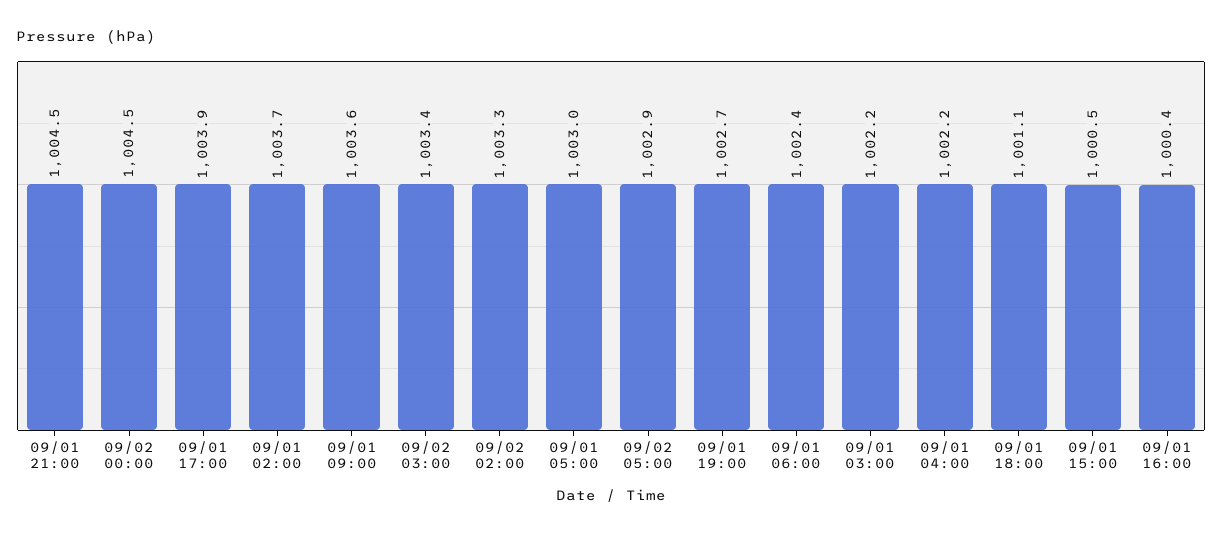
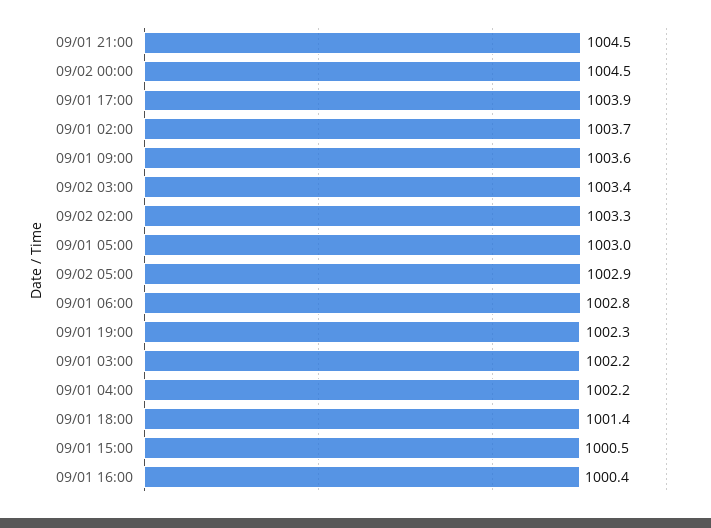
  {
    "09/01 21:00": 1004.5,
    "09/02 00:00": 1004.5,
    "09/01 17:00": 1003.9,
    "09/01 02:00": 1003.7,
    "09/01 09:00": 1003.6,
    "09/02 03:00": 1003.4,
    "09/02 02:00": 1003.3,
    "09/01 05:00": 1003,
    "09/02 05:00": 1002.9,
-   "09/01 19:00": 1002.7,
+   "09/01 19:00": 1002.3,
-   "09/01 06:00": 1002.4,
+   "09/01 06:00": 1002.8,
    "09/01 03:00": 1002.2,
    "09/01 04:00": 1002.2,
-   "09/01 18:00": 1001.1,
+   "09/01 18:00": 1001.4,
    "09/01 15:00": 1000.5,
    "09/01 16:00": 1000.4
  }

